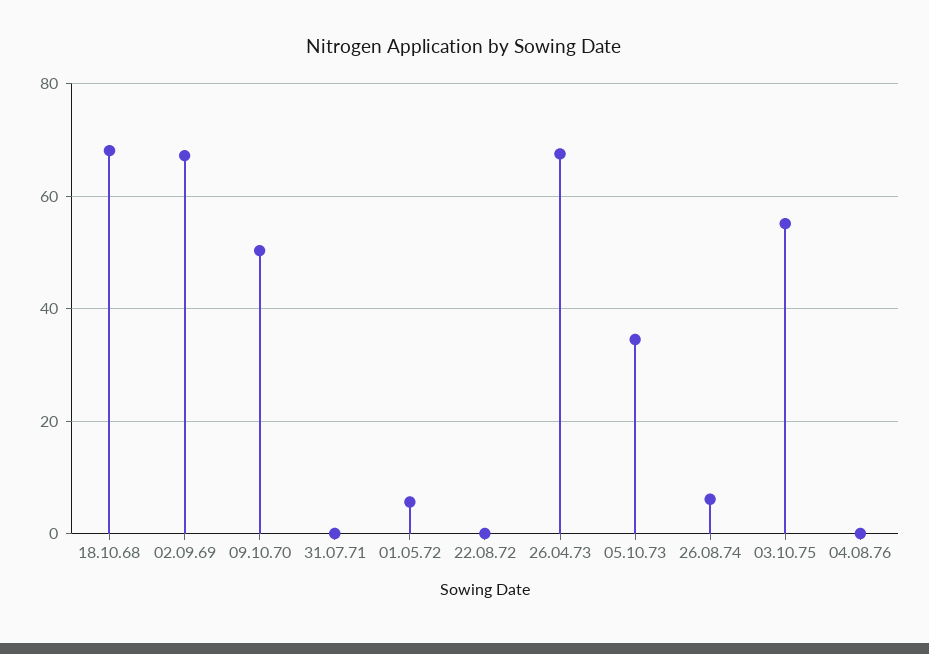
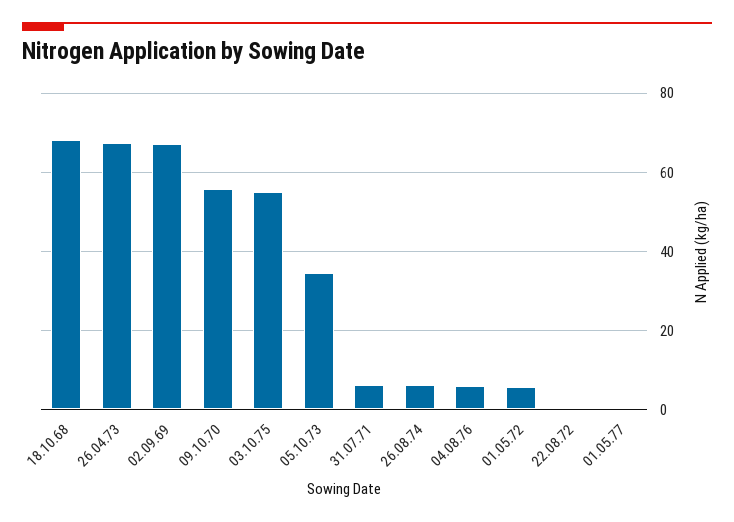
  {
    "18.10.68": 68,
    "02.09.69": 68,
-   "09.10.70": 50,
+   "09.10.70": 56,
-   "31.07.71": 0,
+   "31.07.71": 6,
    "01.05.72": 6,
    "22.08.72": 0,
    "26.04.73": 68,
    "05.10.73": 34,
    "26.08.74": 6,
    "03.10.75": 56,
-   "04.08.76": 0
+   "04.08.76": 6,
+   "01.05.77": 0
  }

